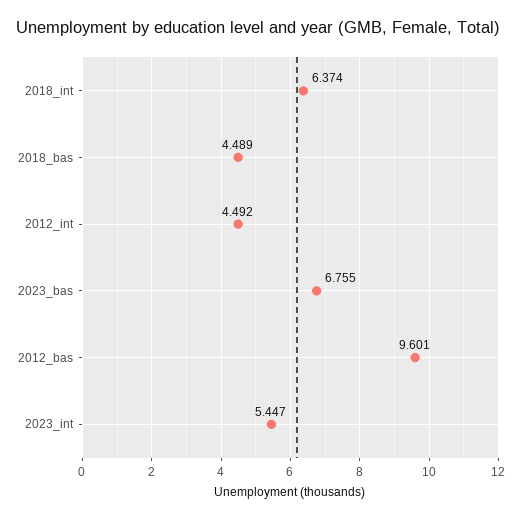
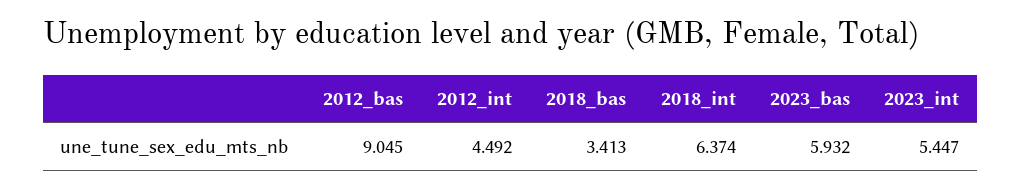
  {
    "2018_int": 6.374,
-   "2018_bas": 4.489,
+   "2018_bas": 3.413,
    "2012_int": 4.492,
-   "2023_bas": 6.755,
+   "2023_bas": 5.932,
-   "2012_bas": 9.601,
+   "2012_bas": 9.045,
    "2023_int": 5.447
  }

